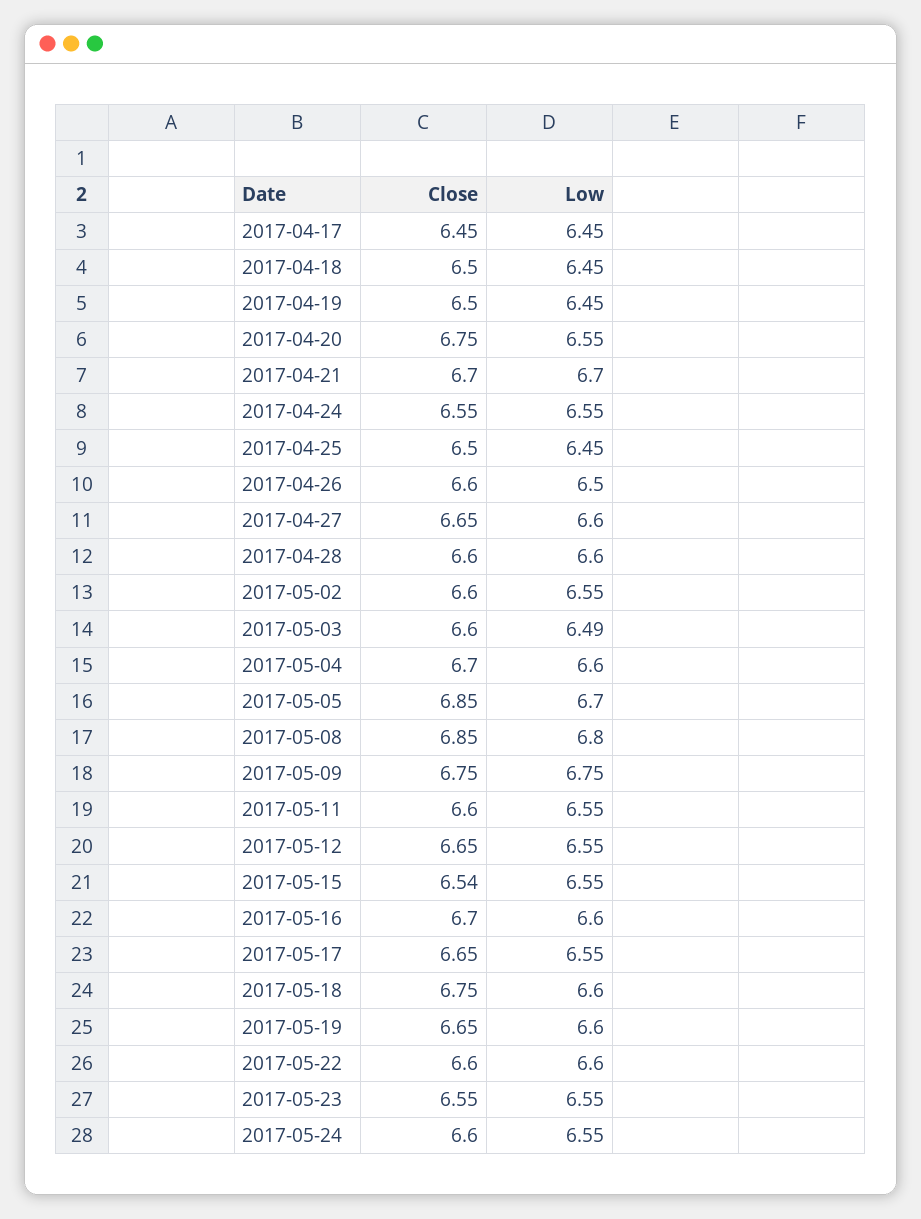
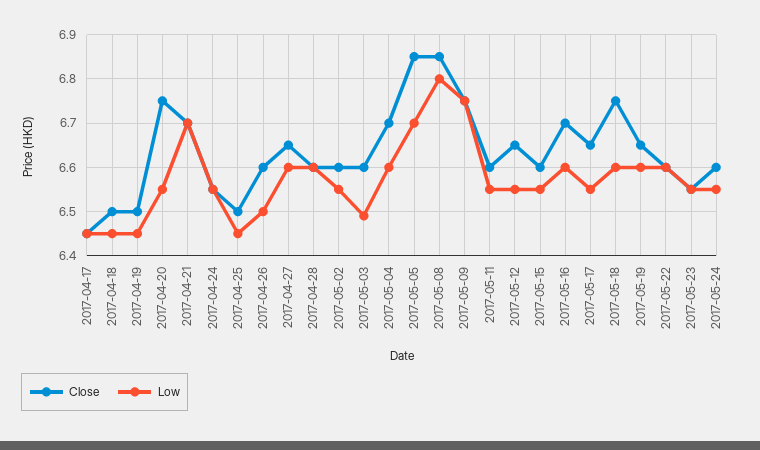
  {
    "Close": {
      "2017-04-17": 6.45,
      "2017-04-18": 6.5,
      "2017-04-19": 6.5,
      "2017-04-20": 6.75,
      "2017-04-21": 6.7,
      "2017-04-24": 6.55,
      "2017-04-25": 6.5,
      "2017-04-26": 6.6,
      "2017-04-27": 6.65,
      "2017-04-28": 6.6,
      "2017-05-02": 6.6,
      "2017-05-03": 6.6,
      "2017-05-04": 6.7,
      "2017-05-05": 6.85,
      "2017-05-08": 6.85,
      "2017-05-09": 6.75,
      "2017-05-11": 6.6,
      "2017-05-12": 6.65,
-     "2017-05-15": 6.54,
+     "2017-05-15": 6.6,
      "2017-05-16": 6.7,
      "2017-05-17": 6.65,
      "2017-05-18": 6.75,
      "2017-05-19": 6.65,
      "2017-05-22": 6.6,
      "2017-05-23": 6.55,
      "2017-05-24": 6.6
    },
    "Low": {
      "2017-04-17": 6.45,
      "2017-04-18": 6.45,
      "2017-04-19": 6.45,
      "2017-04-20": 6.55,
      "2017-04-21": 6.7,
      "2017-04-24": 6.55,
      "2017-04-25": 6.45,
      "2017-04-26": 6.5,
      "2017-04-27": 6.6,
      "2017-04-28": 6.6,
      "2017-05-02": 6.55,
      "2017-05-03": 6.49,
      "2017-05-04": 6.6,
      "2017-05-05": 6.7,
      "2017-05-08": 6.8,
      "2017-05-09": 6.75,
      "2017-05-11": 6.55,
      "2017-05-12": 6.55,
      "2017-05-15": 6.55,
      "2017-05-16": 6.6,
      "2017-05-17": 6.55,
      "2017-05-18": 6.6,
      "2017-05-19": 6.6,
      "2017-05-22": 6.6,
      "2017-05-23": 6.55,
      "2017-05-24": 6.55
    }
  }

